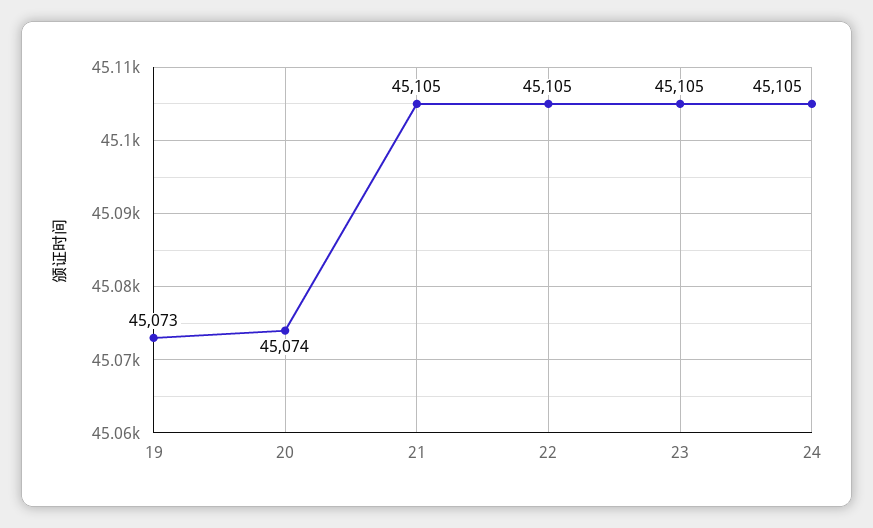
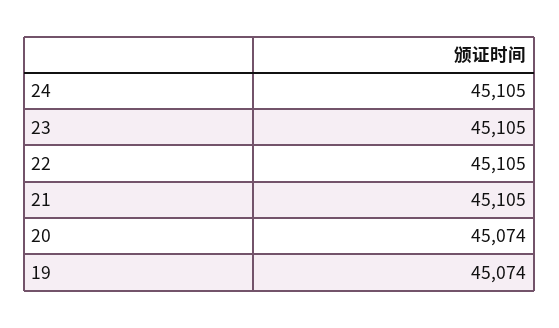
  {
-   "19": 45073,
+   "19": 45074,
    "20": 45074,
    "21": 45105,
    "22": 45105,
    "23": 45105,
    "24": 45105
  }

